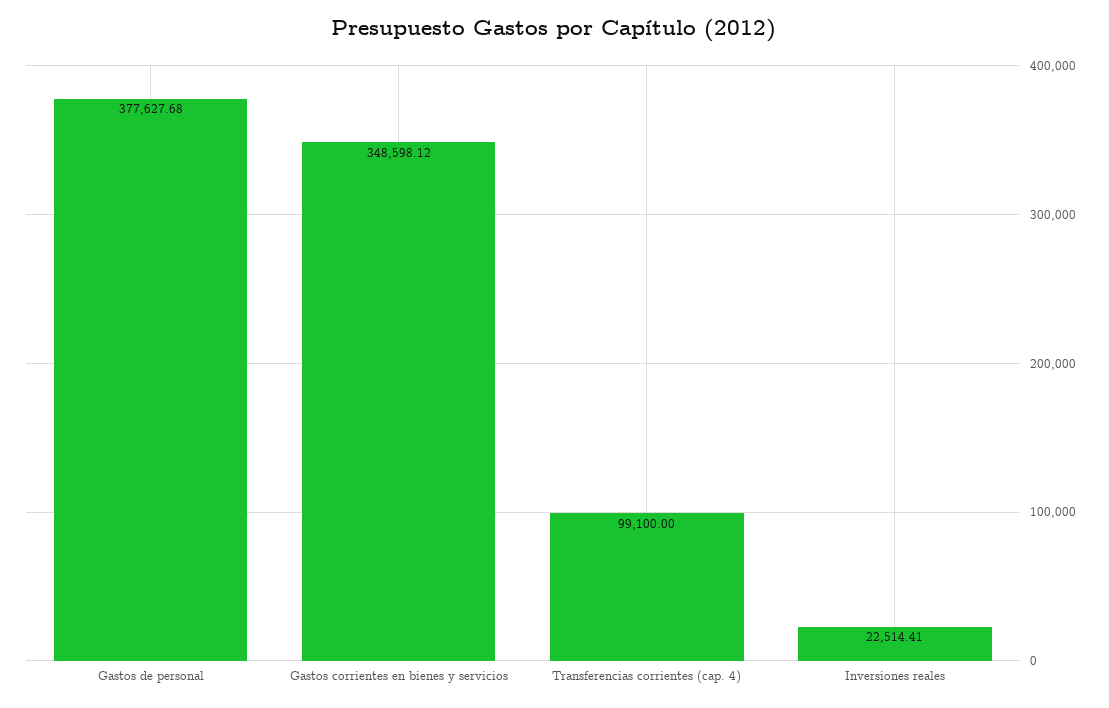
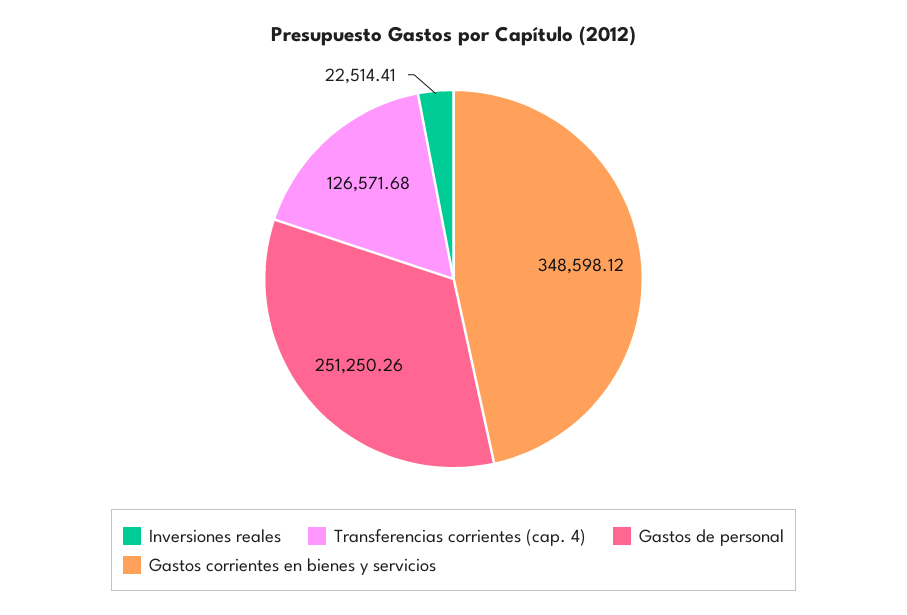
  {
-   "Gastos de personal": 377627.68,
+   "Gastos de personal": 251250.26,
    "Gastos corrientes en bienes y servicios": 348598.12,
-   "Transferencias corrientes (cap. 4)": 99100,
+   "Transferencias corrientes (cap. 4)": 126571.68,
    "Inversiones reales": 22514.41
  }

